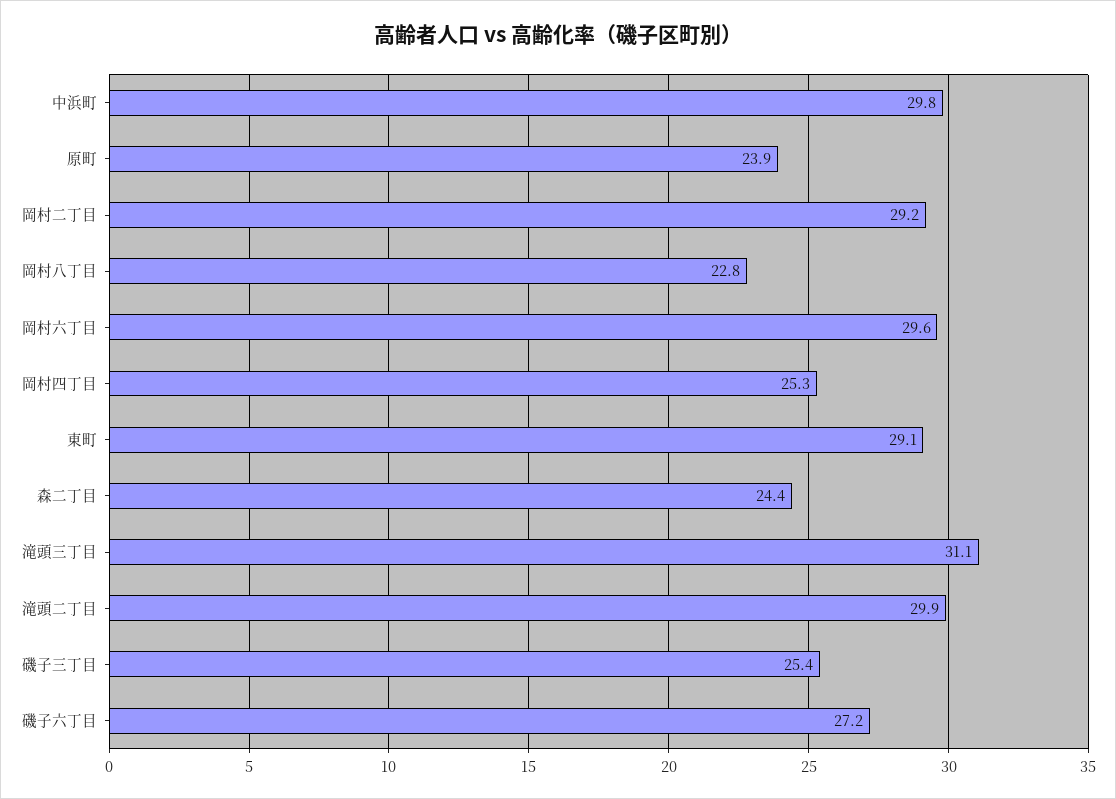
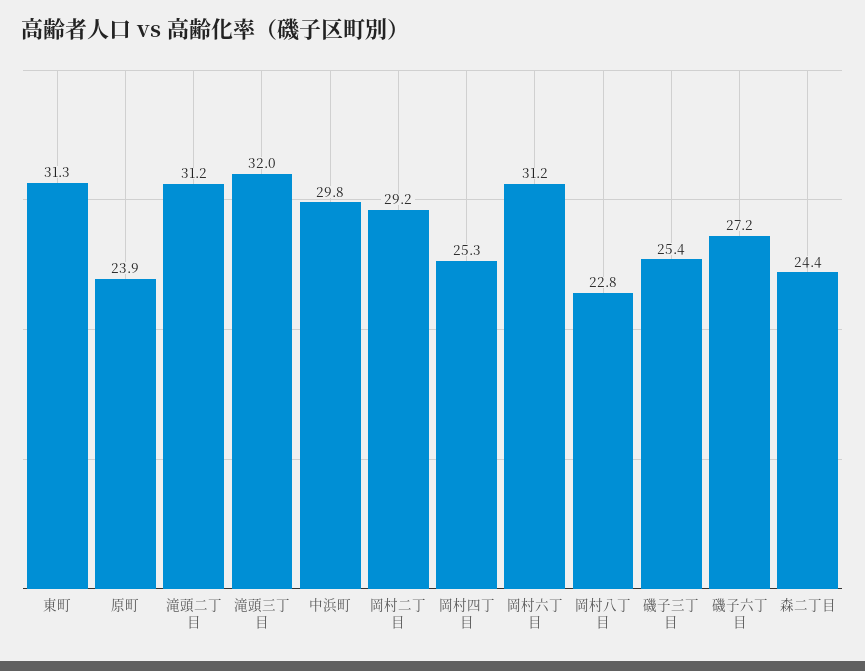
  {
    "中浜町": 29.8,
    "原町": 23.9,
    "岡村二丁目": 29.2,
    "岡村八丁目": 22.8,
-   "岡村六丁目": 29.6,
+   "岡村六丁目": 31.2,
    "岡村四丁目": 25.3,
-   "東町": 29.1,
+   "東町": 31.3,
    "森二丁目": 24.4,
-   "滝頭三丁目": 31.1,
+   "滝頭三丁目": 32,
-   "滝頭二丁目": 29.9,
+   "滝頭二丁目": 31.2,
    "磯子三丁目": 25.4,
    "磯子六丁目": 27.2
  }

